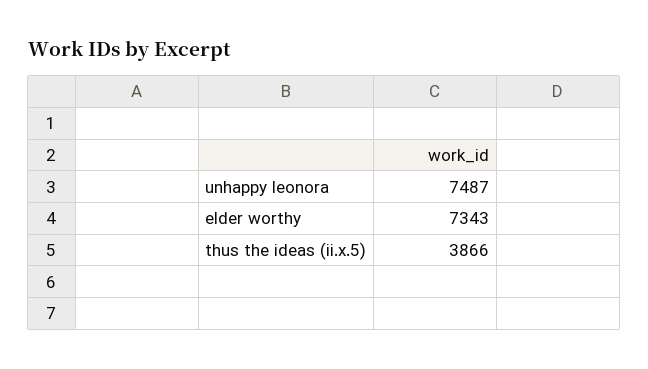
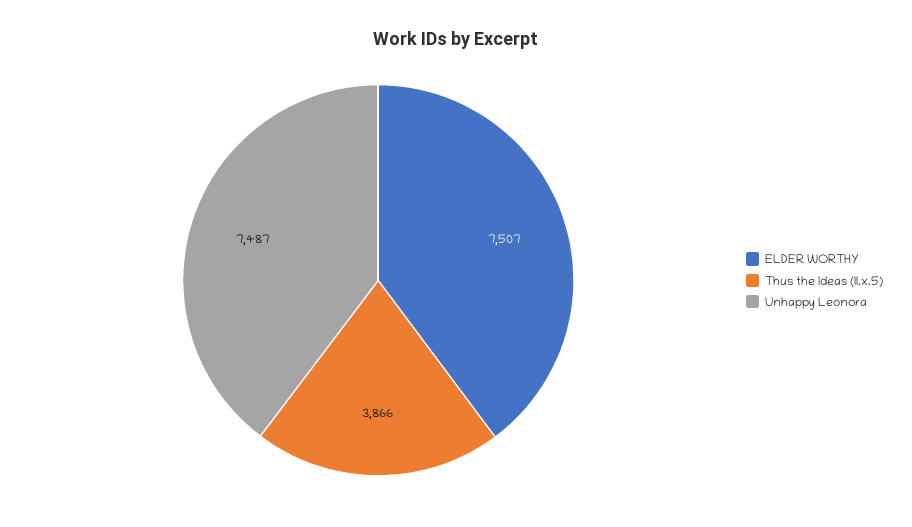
  {
    "unhappy leonora": 7487,
-   "elder worthy": 7343,
+   "elder worthy": 7507,
    "thus the ideas (ii.x.5)": 3866
  }

